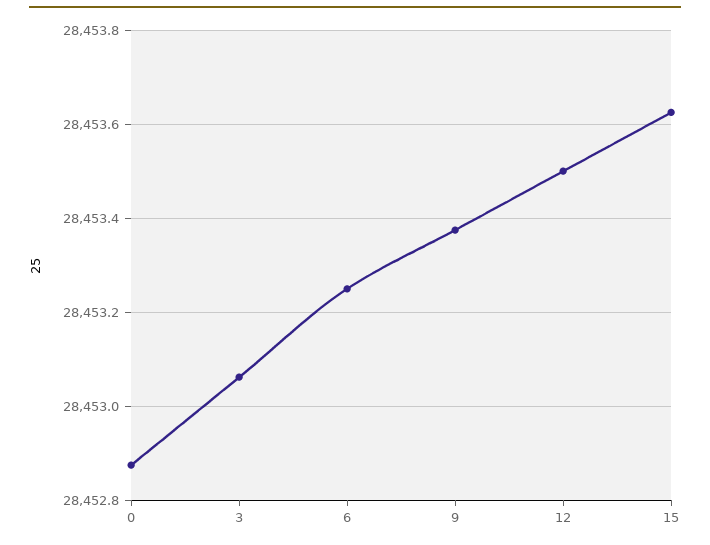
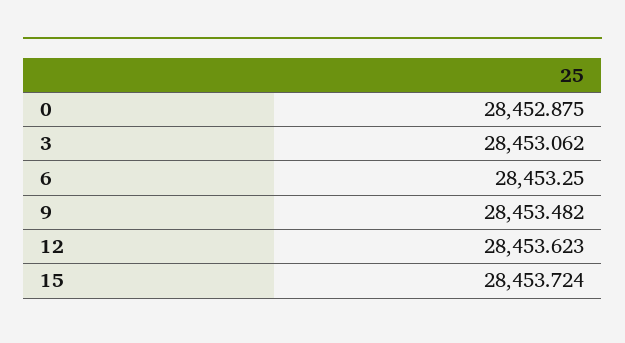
  {
    "0": 28452.875,
    "3": 28453.062,
    "6": 28453.25,
-   "9": 28453.38,
+   "9": 28453.482,
-   "12": 28453.5,
+   "12": 28453.623,
-   "15": 28453.62
+   "15": 28453.724
  }

